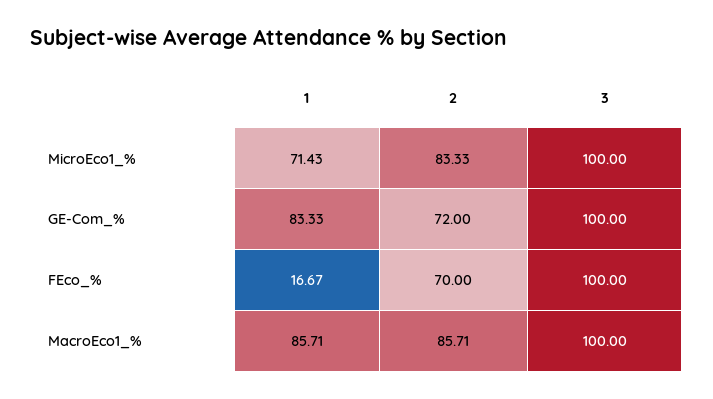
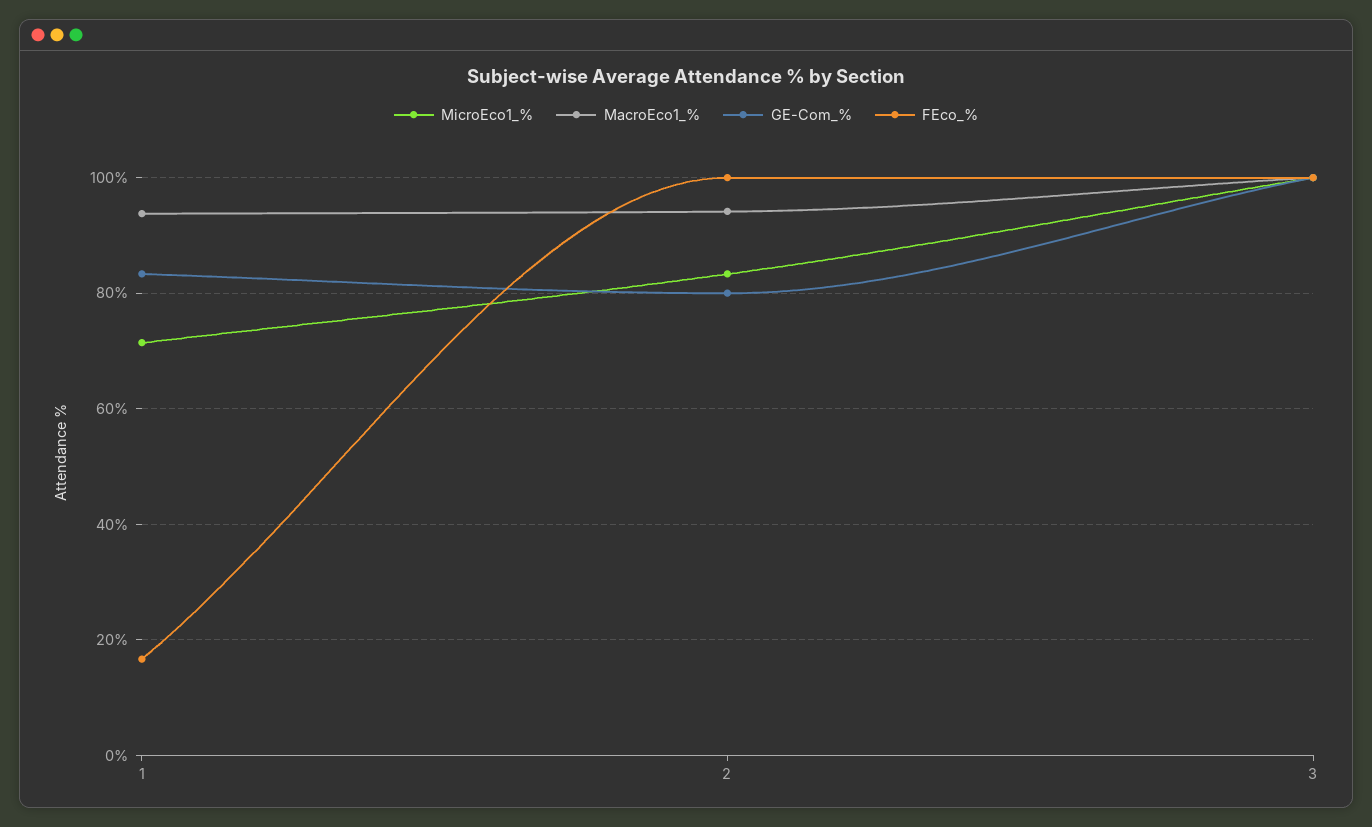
  {
    "MicroEco1_%": {
      "1": 71.43,
      "2": 83.33,
      "3": 100
    },
    "GE-Com_%": {
      "1": 83.33,
-     "2": 72,
+     "2": 80,
      "3": 100
    },
    "FEco_%": {
      "1": 16.67,
-     "2": 70,
+     "2": 100,
      "3": 100
    },
    "MacroEco1_%": {
-     "1": 85.71,
+     "1": 94,
-     "2": 85.71,
+     "2": 94,
      "3": 100
    }
  }

